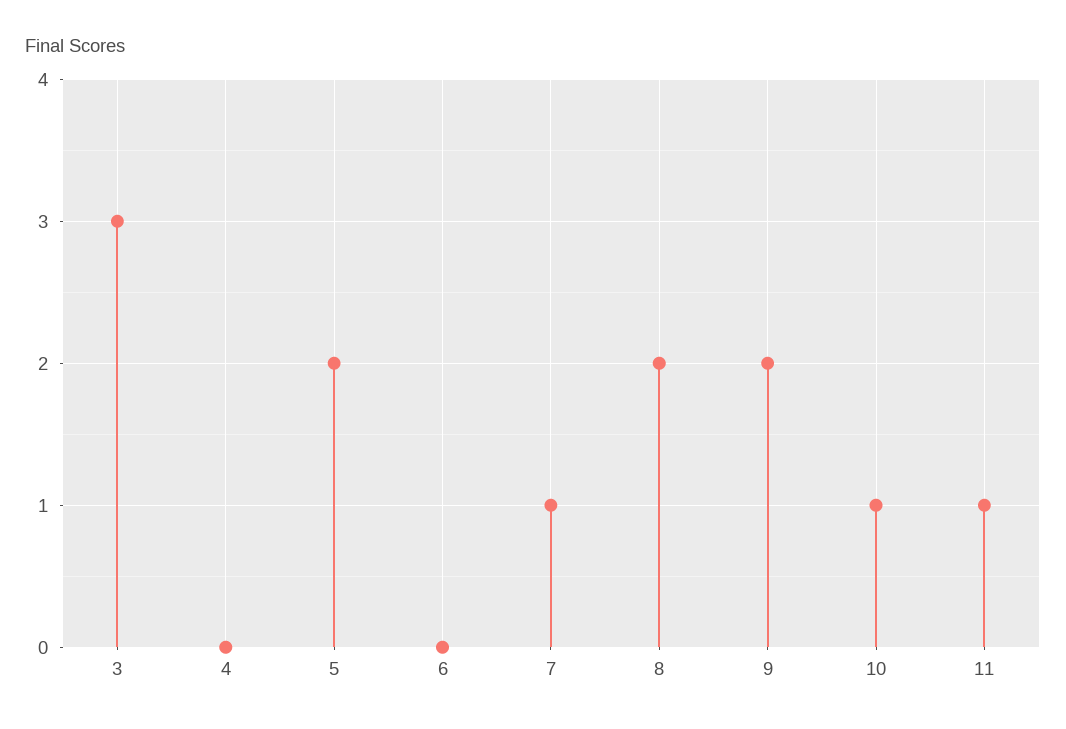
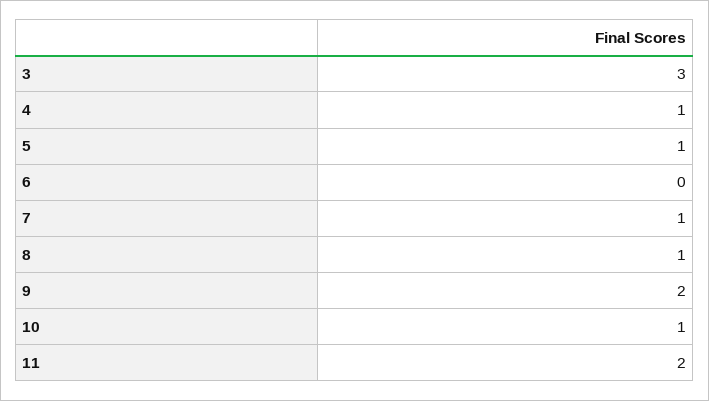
  {
    "3": 3,
-   "4": 0,
+   "4": 1,
-   "5": 2,
+   "5": 1,
    "6": 0,
    "7": 1,
-   "8": 2,
+   "8": 1,
    "9": 2,
    "10": 1,
-   "11": 1
+   "11": 2
  }

